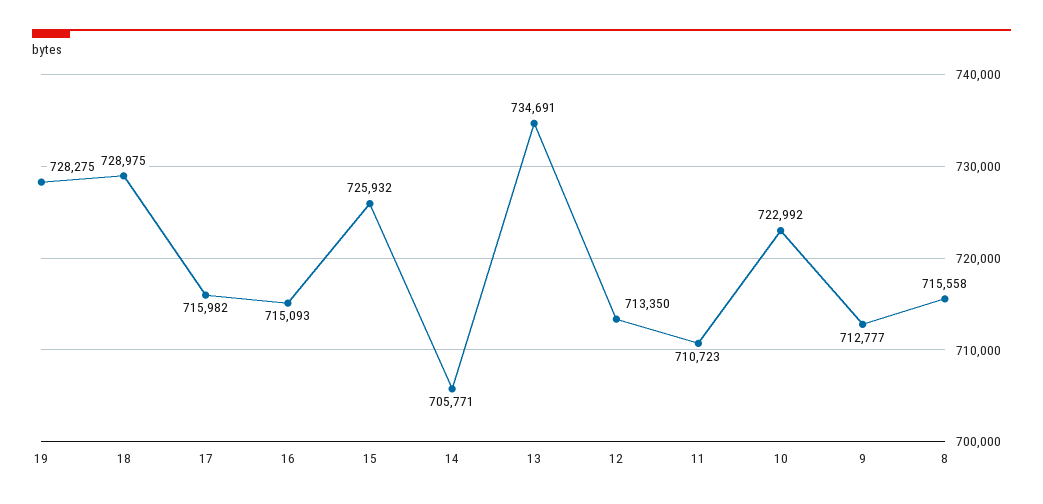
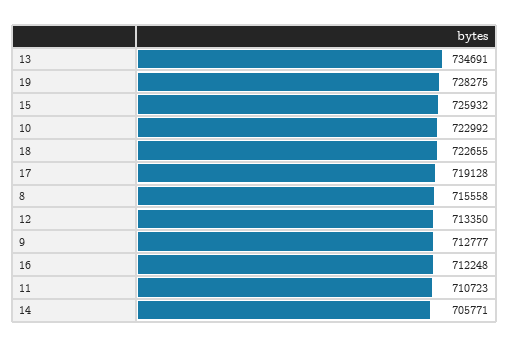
  {
    "19": 728275,
-   "18": 728975,
+   "18": 722655,
-   "17": 715982,
+   "17": 719128,
-   "16": 715093,
+   "16": 712248,
    "15": 725932,
    "14": 705771,
    "13": 734691,
    "12": 713350,
    "11": 710723,
    "10": 722992,
    "9": 712777,
    "8": 715558
  }

